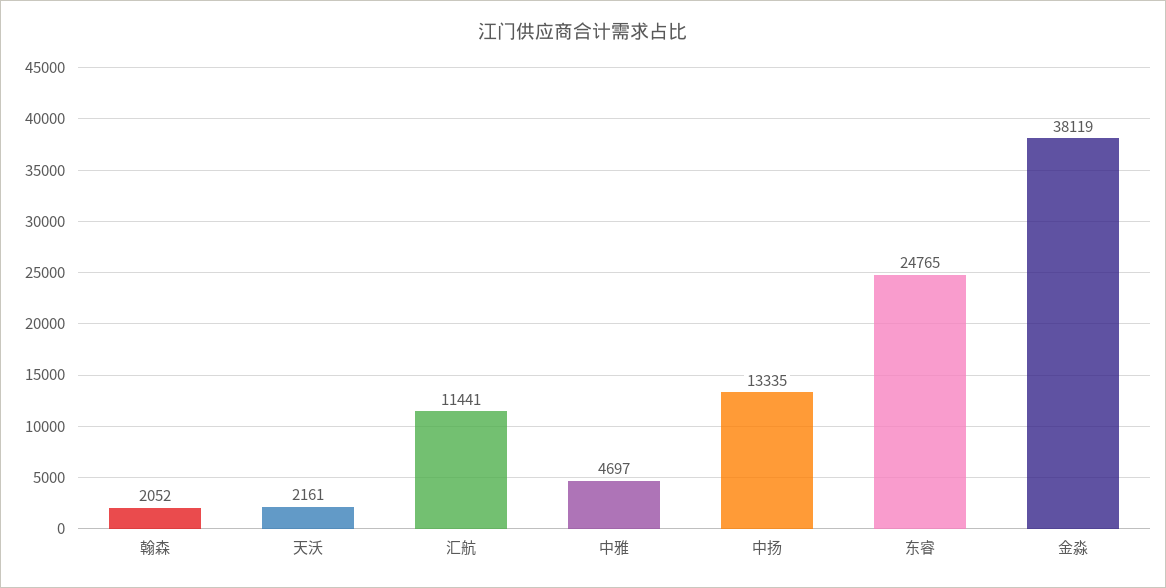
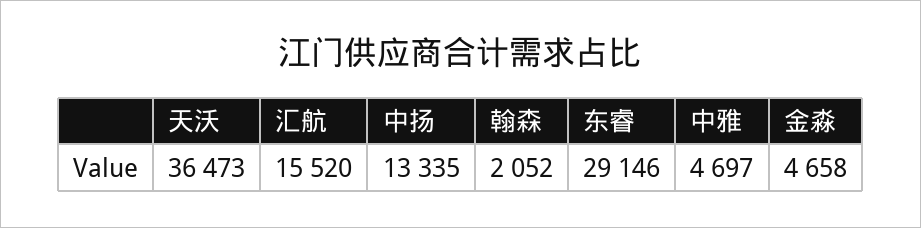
  {
    "翰森": 2052,
-   "天沃": 2161,
+   "天沃": 36473,
-   "汇航": 11441,
+   "汇航": 15520,
    "中雅": 4697,
    "中扬": 13335,
-   "东睿": 24765,
+   "东睿": 29146,
-   "金淼": 38119
+   "金淼": 4658
  }

